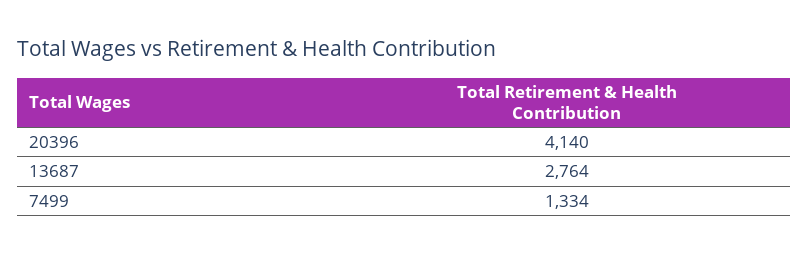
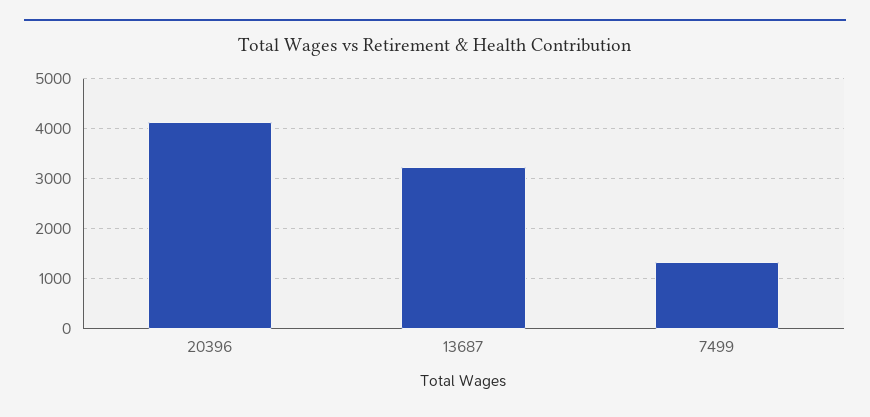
  {
    "20396": 4140,
-   "13687": 2764,
+   "13687": 3200,
    "7499": 1334
  }

